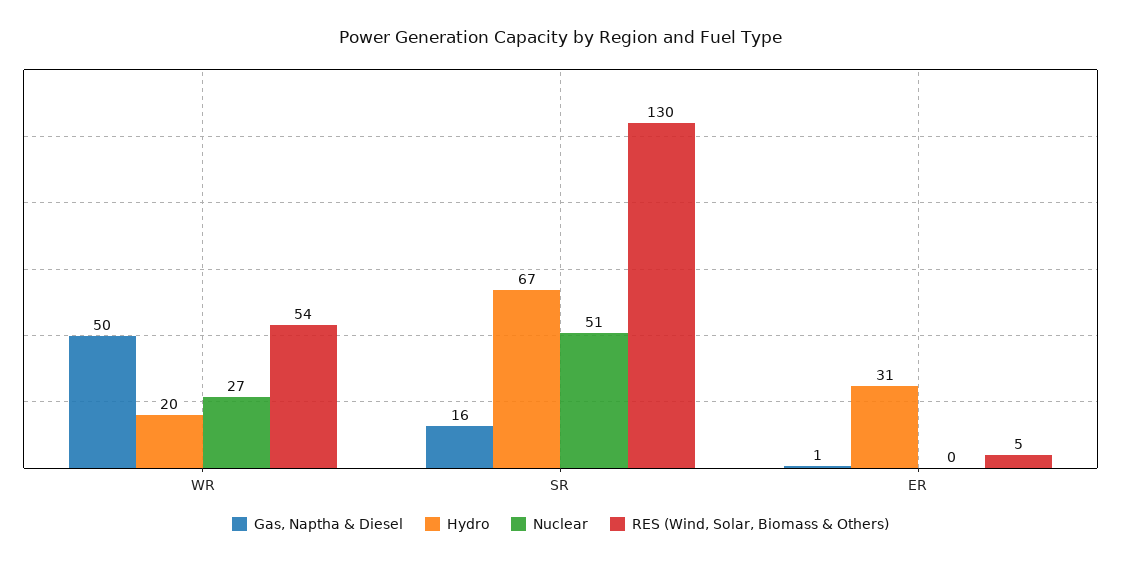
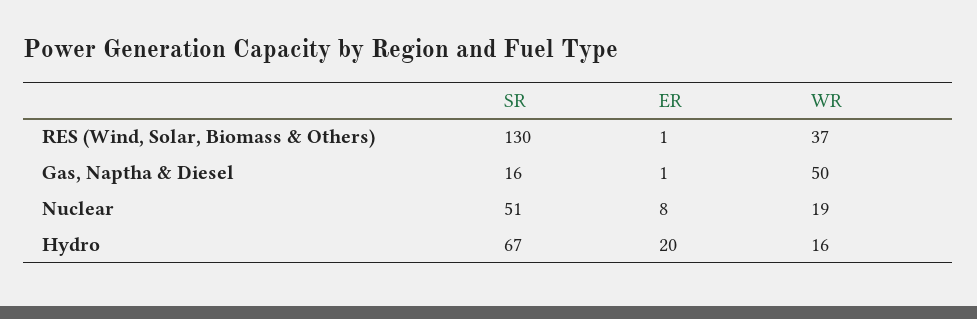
  {
    "Gas, Naptha & Diesel": {
      "WR": 50,
      "SR": 16,
      "ER": 1
    },
    "Hydro": {
-     "WR": 20,
+     "WR": 16,
      "SR": 67,
-     "ER": 31
+     "ER": 20
    },
    "Nuclear": {
-     "WR": 27,
+     "WR": 19,
      "SR": 51,
-     "ER": 0
+     "ER": 8
    },
    "RES (Wind, Solar, Biomass & Others)": {
-     "WR": 54,
+     "WR": 37,
      "SR": 130,
-     "ER": 5
+     "ER": 1
    }
  }

